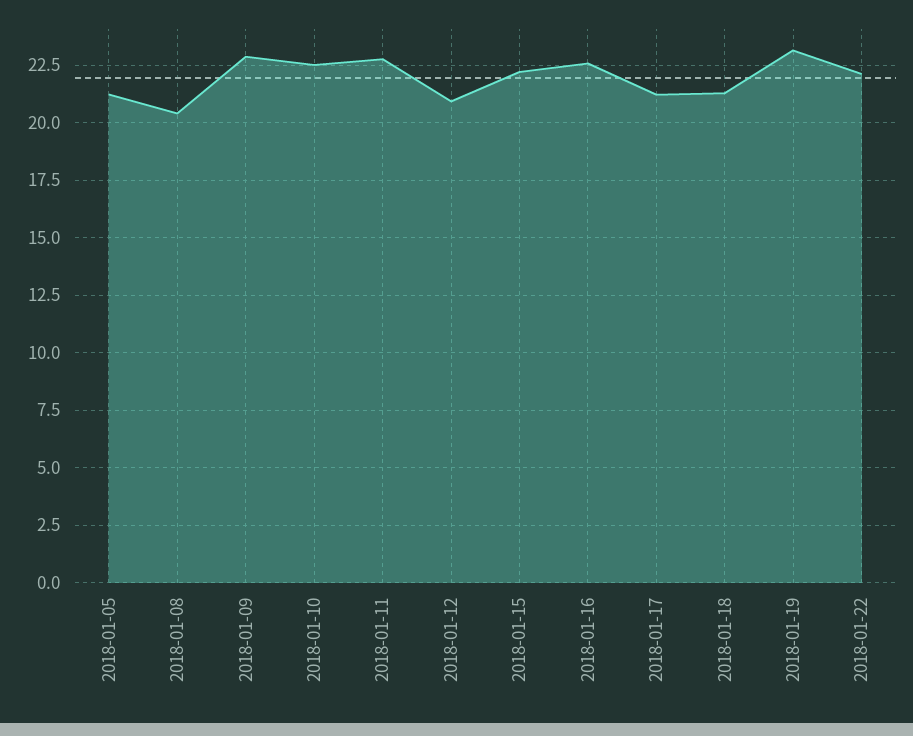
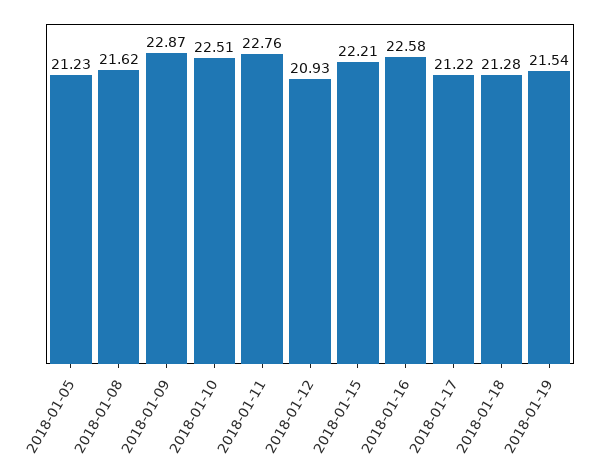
  {
    "2018-01-05": 21.23,
-   "2018-01-08": 20.5,
+   "2018-01-08": 21.62,
    "2018-01-09": 22.87,
    "2018-01-10": 22.51,
    "2018-01-11": 22.76,
    "2018-01-12": 20.93,
    "2018-01-15": 22.21,
    "2018-01-16": 22.58,
    "2018-01-17": 21.22,
    "2018-01-18": 21.28,
-   "2018-01-19": 23,
+   "2018-01-19": 21.54
-   "2018-01-22": 22
  }

